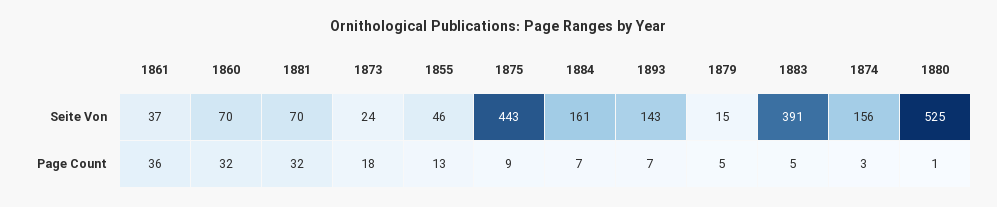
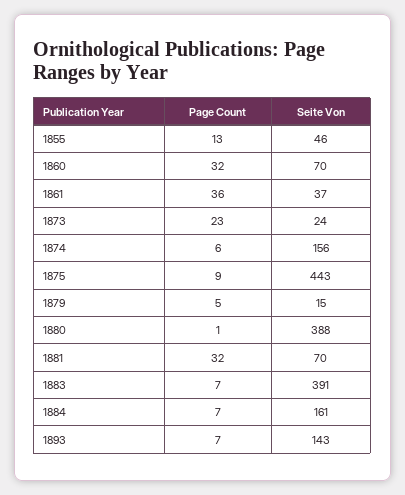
  {
    "1861": {
      "Seite Von": 37,
      "Page Count": 36
    },
    "1860": {
      "Seite Von": 70,
      "Page Count": 32
    },
    "1881": {
      "Seite Von": 70,
      "Page Count": 32
    },
    "1873": {
      "Seite Von": 24,
-     "Page Count": 18
+     "Page Count": 23
    },
    "1855": {
      "Seite Von": 46,
      "Page Count": 13
    },
    "1875": {
      "Seite Von": 443,
      "Page Count": 9
    },
    "1884": {
      "Seite Von": 161,
      "Page Count": 7
    },
    "1893": {
      "Seite Von": 143,
      "Page Count": 7
    },
    "1879": {
      "Seite Von": 15,
      "Page Count": 5
    },
    "1883": {
      "Seite Von": 391,
-     "Page Count": 5
+     "Page Count": 7
    },
    "1874": {
      "Seite Von": 156,
-     "Page Count": 3
+     "Page Count": 6
    },
    "1880": {
-     "Seite Von": 525,
+     "Seite Von": 388,
      "Page Count": 1
    }
  }

